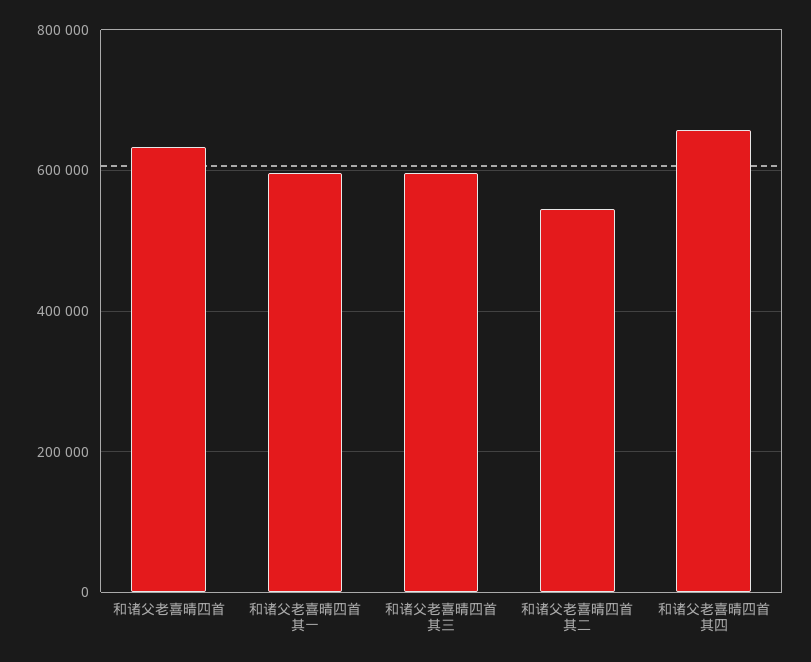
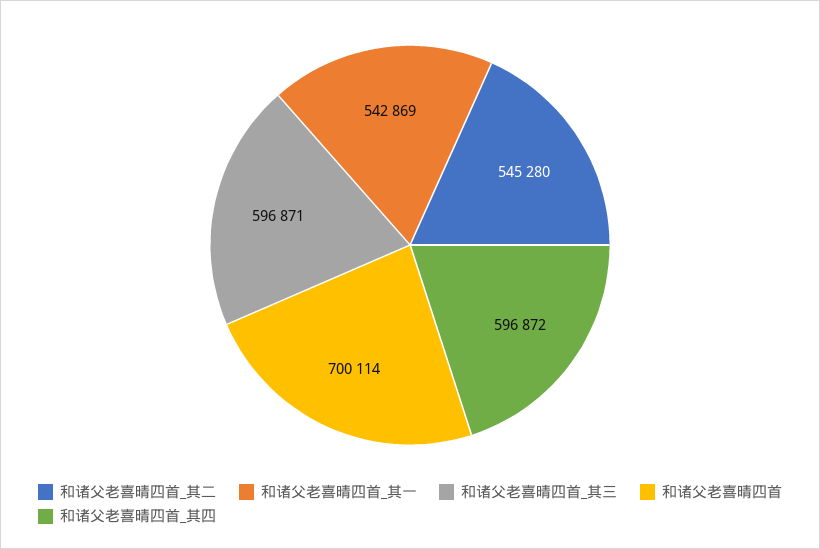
  {
-   "和诸父老喜晴四首": 640000,
+   "和诸父老喜晴四首": 700114,
-   "和诸父老喜晴四首 其一": 600000,
+   "和诸父老喜晴四首 其一": 542869,
    "和诸父老喜晴四首 其三": 596871,
    "和诸父老喜晴四首 其二": 545280,
-   "和诸父老喜晴四首 其四": 660000
+   "和诸父老喜晴四首 其四": 596872
  }

